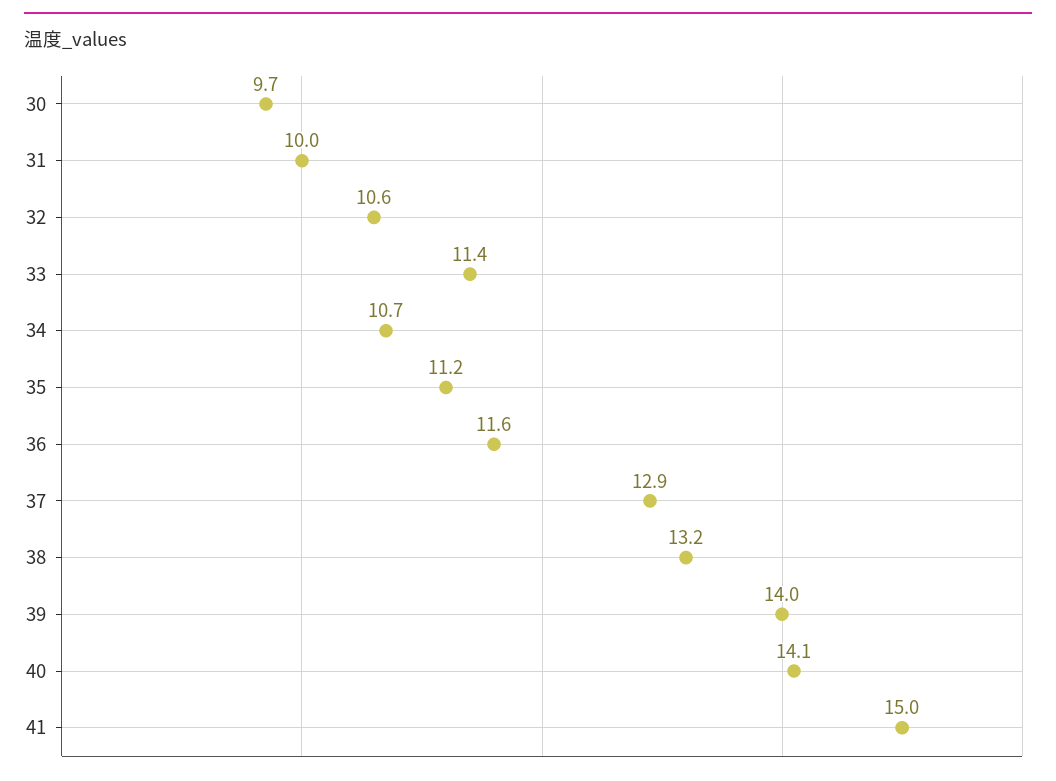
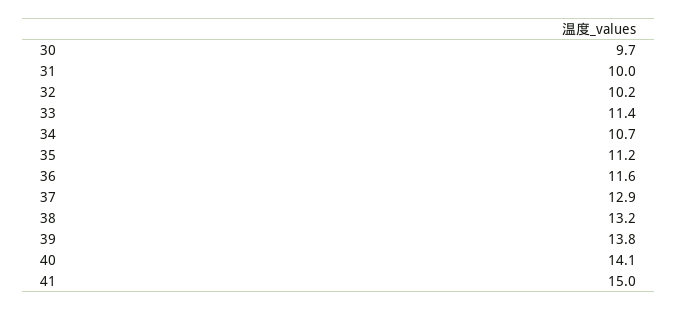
  {
    "30": 9.7,
    "31": 10,
-   "32": 10.6,
+   "32": 10.2,
    "33": 11.4,
    "34": 10.7,
    "35": 11.2,
    "36": 11.6,
    "37": 12.9,
    "38": 13.2,
-   "39": 14,
+   "39": 13.8,
    "40": 14.1,
    "41": 15
  }

